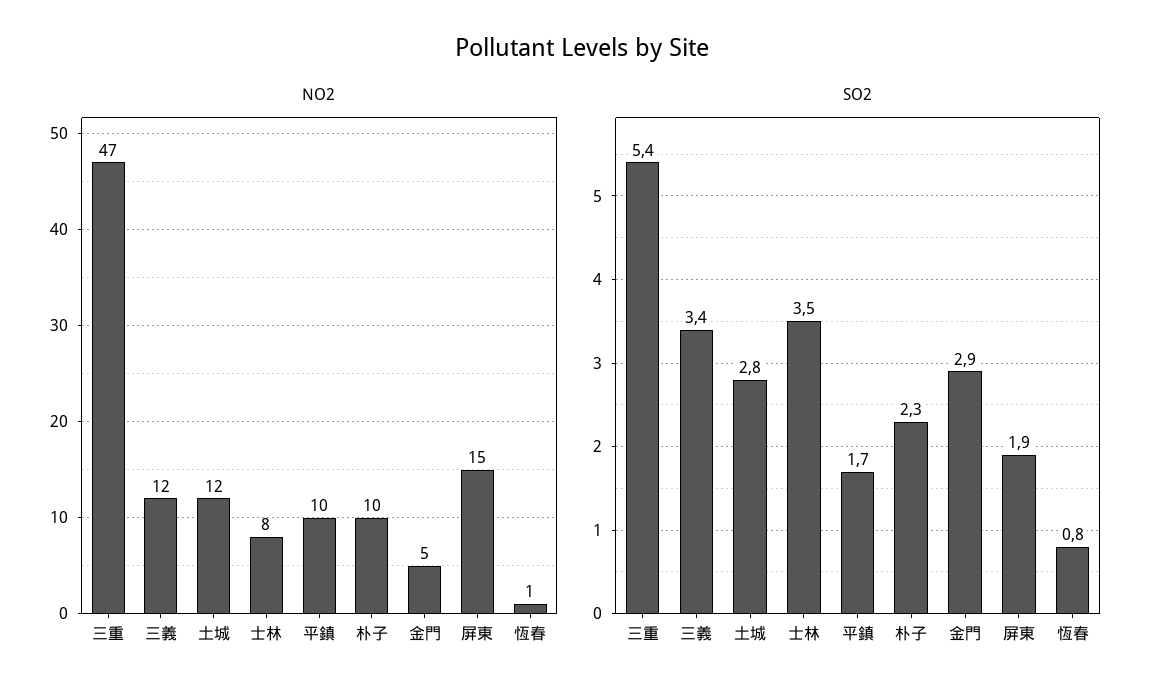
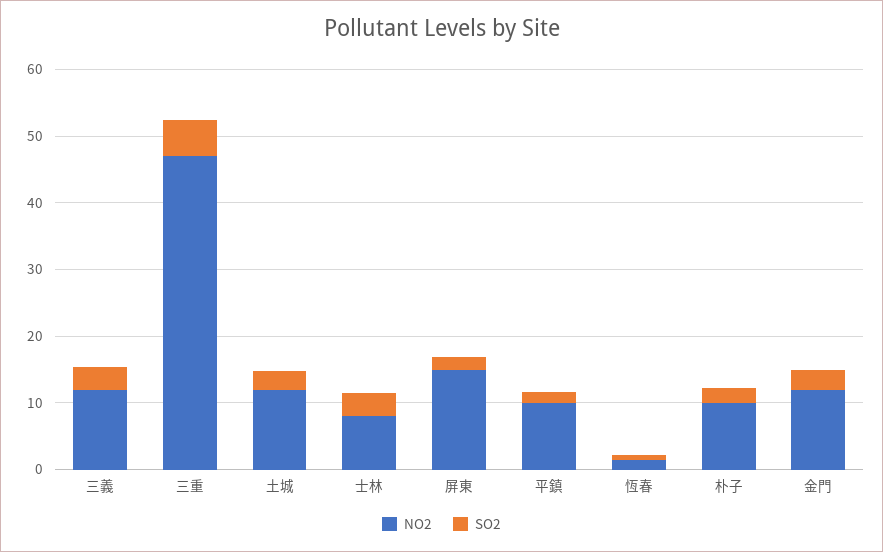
  {
    "NO2": {
      "三重": 47,
      "三義": 12,
      "土城": 12,
      "士林": 8,
      "平鎮": 10,
      "朴子": 10,
-     "金門": 5,
+     "金門": 12,
      "屏東": 15,
      "恆春": 1
    },
    "SO2": {
      "三重": 5.4,
      "三義": 3.4,
      "土城": 2.8,
      "士林": 3.5,
      "平鎮": 1.7,
      "朴子": 2.3,
      "金門": 2.9,
      "屏東": 1.9,
      "恆春": 0.8
    }
  }

